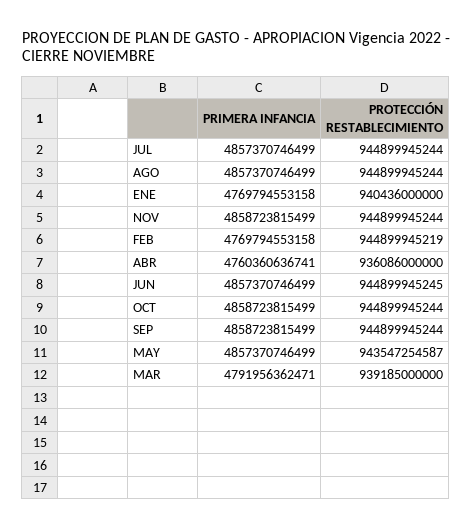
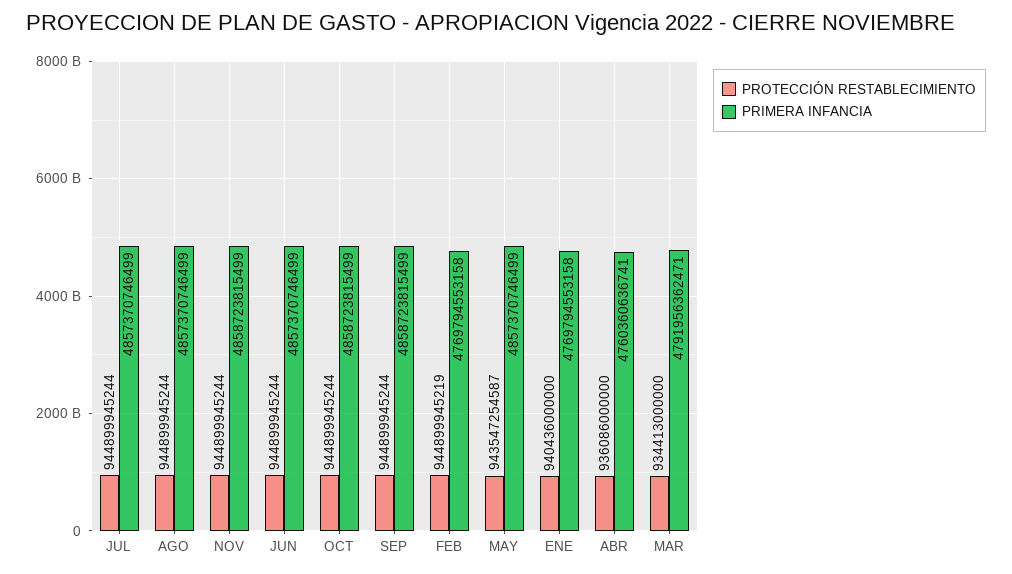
  {
    "PRIMERA INFANCIA": {
      "JUL": 4857370746499,
      "AGO": 4857370746499,
      "ENE": 4769794553158,
      "NOV": 4858723815499,
      "FEB": 4769794553158,
      "ABR": 4760360636741,
      "JUN": 4857370746499,
      "OCT": 4858723815499,
      "SEP": 4858723815499,
      "MAY": 4857370746499,
      "MAR": 4791956362471
    },
    "PROTECCIÓN RESTABLECIMIENTO": {
      "JUL": 944899945244,
      "AGO": 944899945244,
      "ENE": 940436000000,
      "NOV": 944899945244,
      "FEB": 944899945219,
      "ABR": 936086000000,
-     "JUN": 944899945245,
+     "JUN": 944899945244,
      "OCT": 944899945244,
      "SEP": 944899945244,
      "MAY": 943547254587,
-     "MAR": 939185000000
+     "MAR": 934413000000
    }
  }

